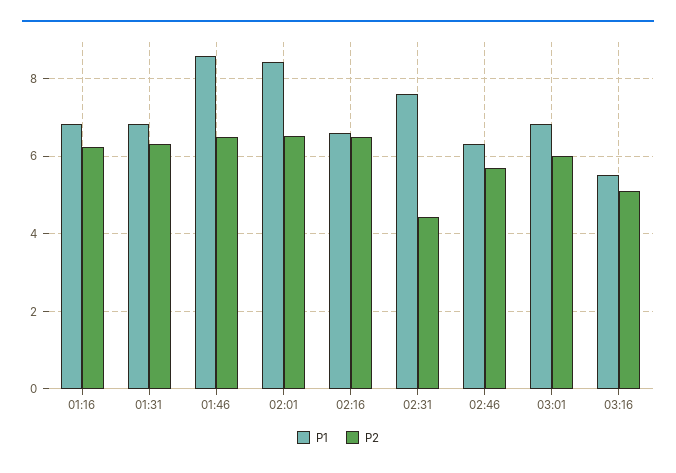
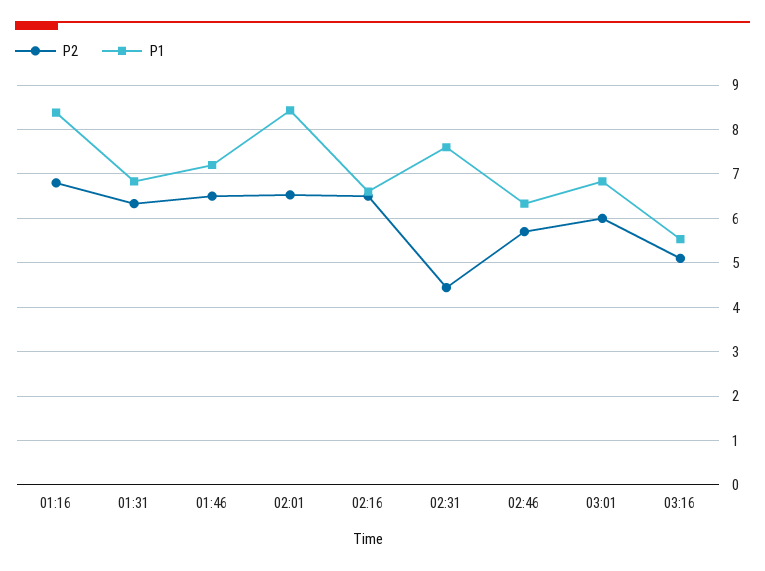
  {
    "P1": {
-     "01:16": 6.8,
+     "01:16": 8.4,
      "01:31": 6.8,
-     "01:46": 8.6,
+     "01:46": 7.2,
      "02:01": 8.4,
      "02:16": 6.6,
      "02:31": 7.6,
      "02:46": 6.4,
      "03:01": 6.8,
      "03:16": 5.6
    },
    "P2": {
-     "01:16": 6.2,
+     "01:16": 6.8,
      "01:31": 6.4,
      "01:46": 6.6,
      "02:01": 6.6,
      "02:16": 6.6,
      "02:31": 4.4,
      "02:46": 5.8,
      "03:01": 6,
      "03:16": 5.2
    }
  }

